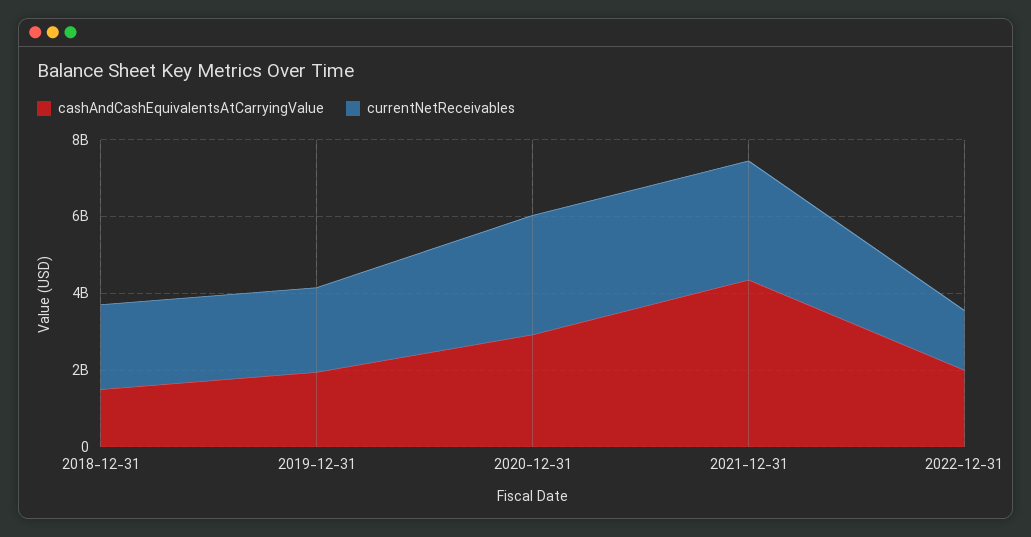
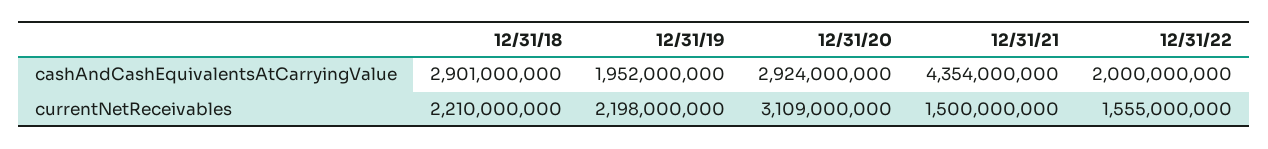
  {
    "cashAndCashEquivalentsAtCarryingValue": {
-     "2018-12-31": 1500000000,
+     "2018-12-31": 2901000000,
      "2019-12-31": 1952000000,
      "2020-12-31": 2924000000,
      "2021-12-31": 4354000000,
      "2022-12-31": 2000000000
    },
    "currentNetReceivables": {
      "2018-12-31": 2210000000,
      "2019-12-31": 2198000000,
      "2020-12-31": 3109000000,
-     "2021-12-31": 3000000000,
+     "2021-12-31": 1500000000,
      "2022-12-31": 1555000000
    }
  }

